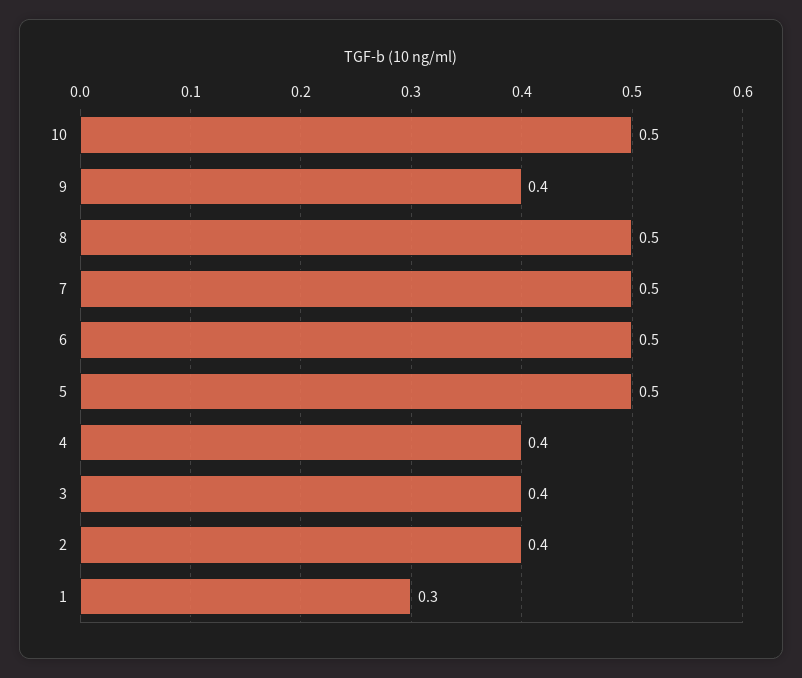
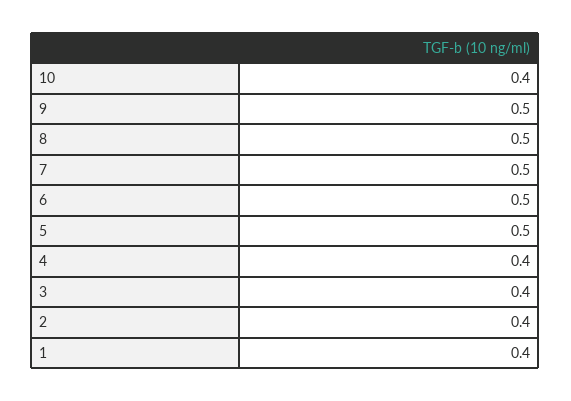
  {
-   "10": 0.5,
+   "10": 0.4,
-   "9": 0.4,
+   "9": 0.5,
    "8": 0.5,
    "7": 0.5,
    "6": 0.5,
    "5": 0.5,
    "4": 0.4,
    "3": 0.4,
    "2": 0.4,
-   "1": 0.3
+   "1": 0.4
  }

